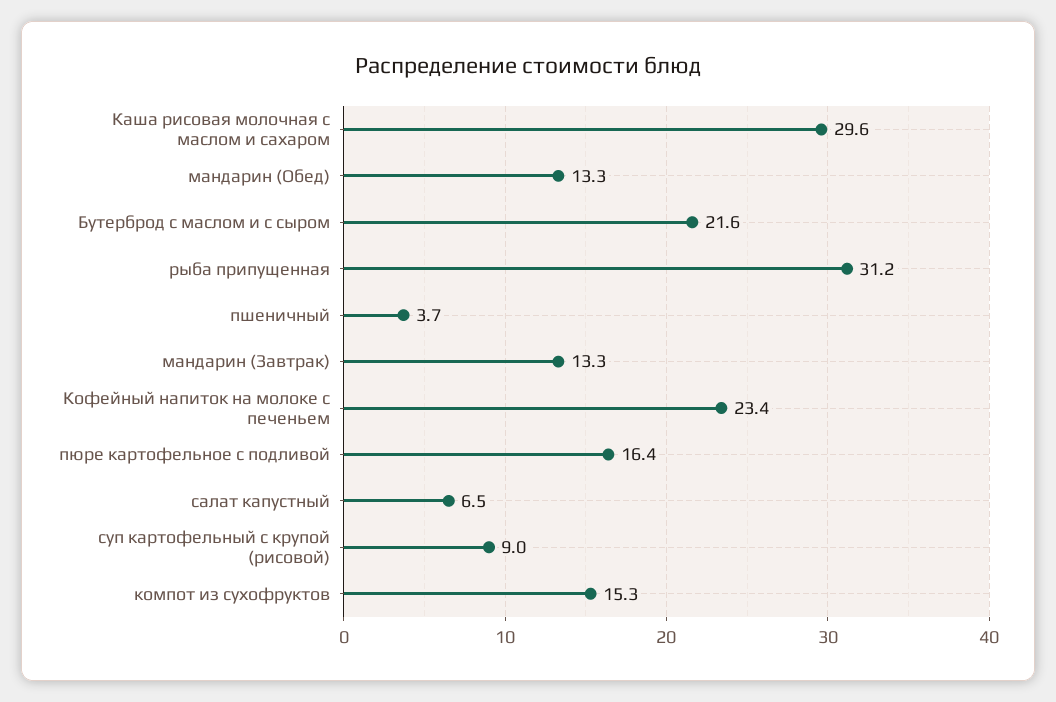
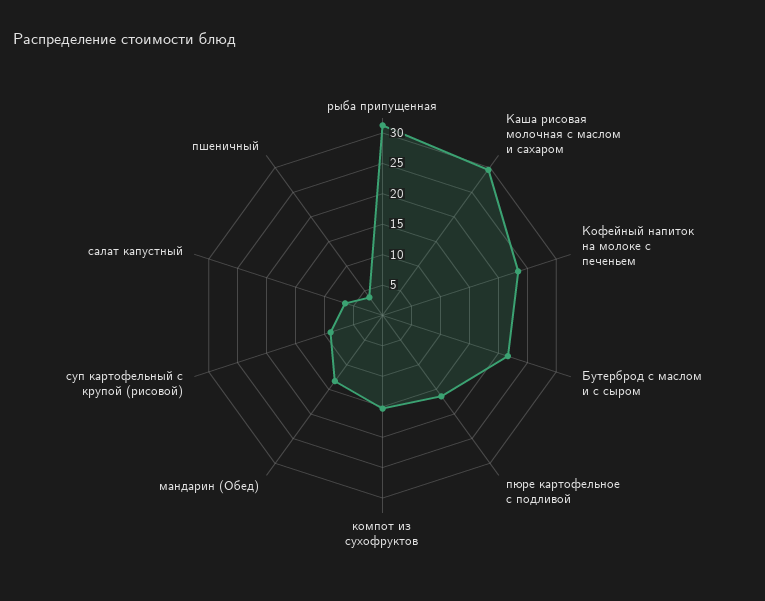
  {
    "Каша рисовая молочная с маслом и сахаром": 29.6,
    "мандарин (Обед)": 13.3,
    "Бутерброд с маслом и с сыром": 21.6,
    "рыба припущенная": 31.2,
    "пшеничный": 3.7,
-   "мандарин (Завтрак)": 13.3,
    "Кофейный напиток на молоке с печеньем": 23.4,
    "пюре картофельное с подливой": 16.4,
    "салат капустный": 6.5,
    "суп картофельный с крупой (рисовой)": 9,
    "компот из сухофруктов": 15.3
  }

